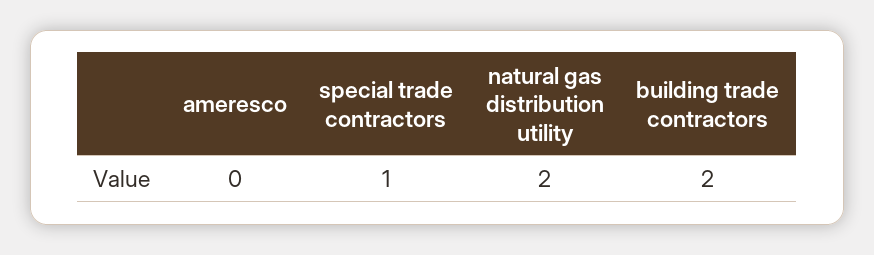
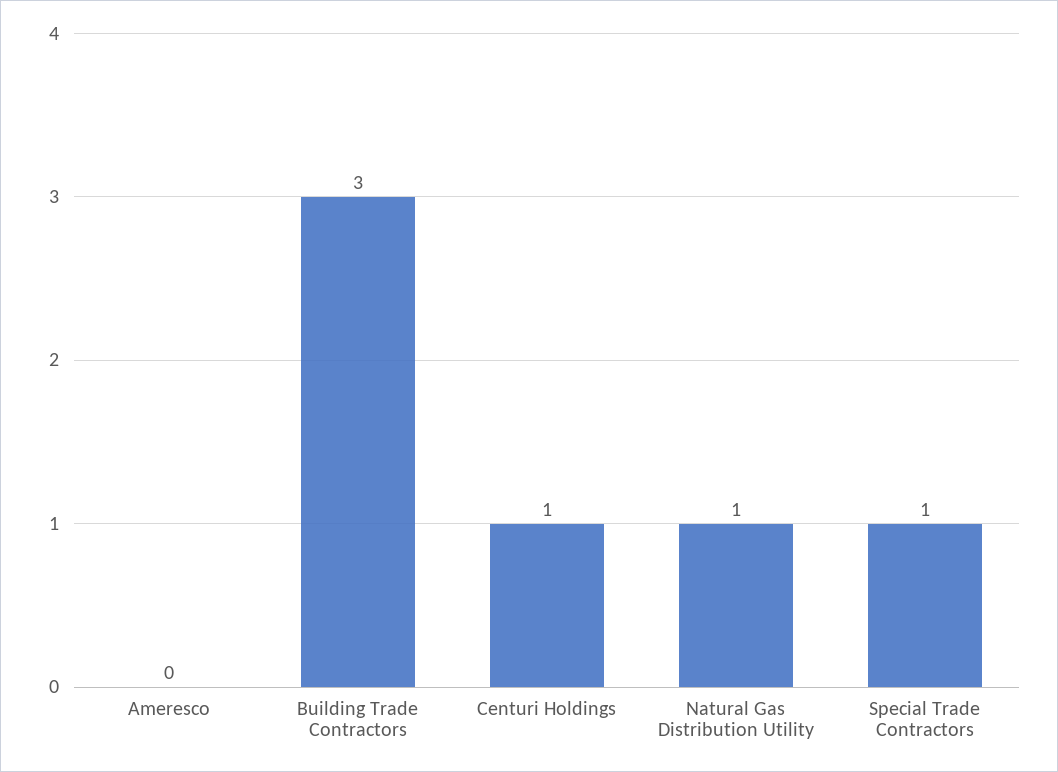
  {
    "ameresco": 0,
    "special trade contractors": 1,
-   "natural gas distribution utility": 2,
+   "natural gas distribution utility": 1,
-   "building trade contractors": 2
+   "building trade contractors": 3,
+   "Centuri Holdings": 1
  }

